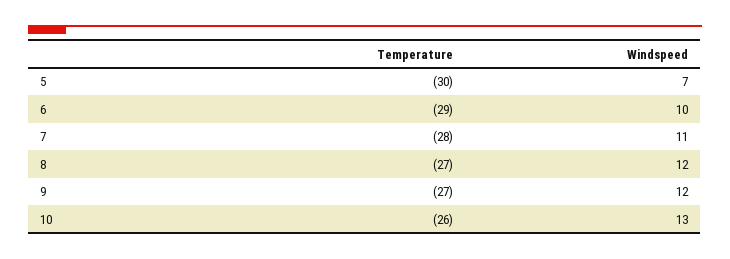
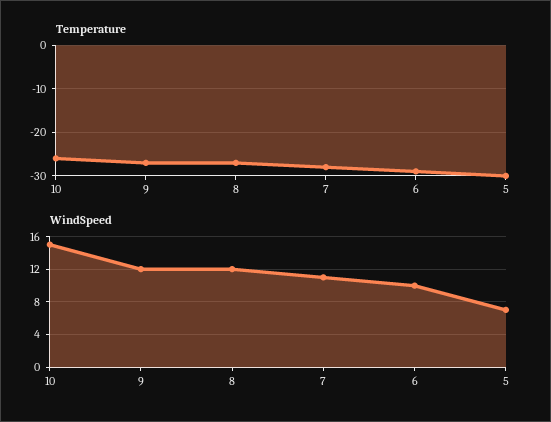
  {
    "Temperature": {
      "5": -30,
      "6": -29,
      "7": -28,
      "8": -27,
      "9": -27,
      "10": -26
    },
    "Windspeed": {
      "5": 7,
      "6": 10,
      "7": 11,
      "8": 12,
      "9": 12,
-     "10": 13
+     "10": 15
    }
  }

